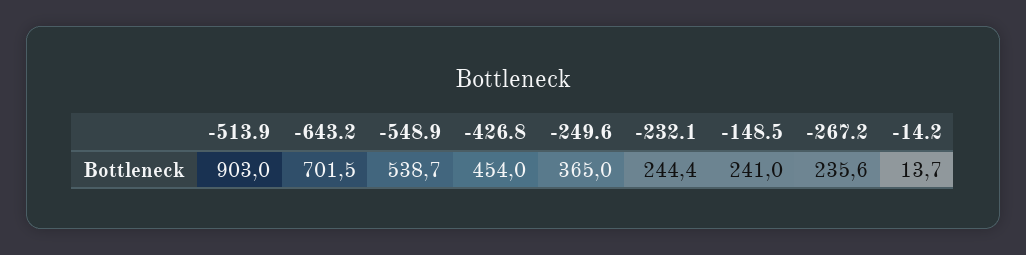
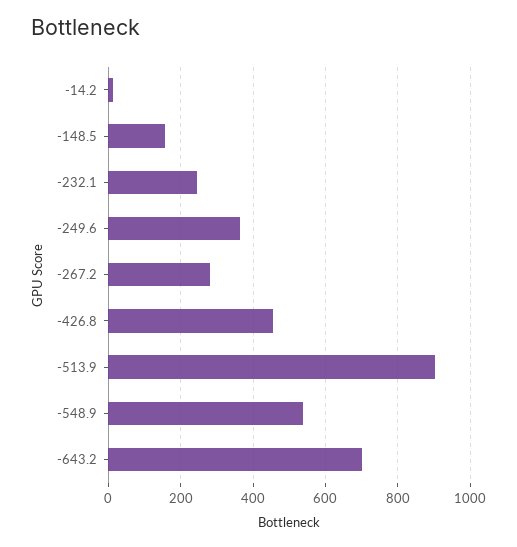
  {
    "-513.9": 903,
    "-643.2": 701.5,
    "-548.9": 538.7,
    "-426.8": 454,
    "-249.6": 365,
    "-232.1": 244.4,
-   "-148.5": 241,
+   "-148.5": 160,
-   "-267.2": 235.6,
+   "-267.2": 280,
    "-14.2": 13.7
  }

